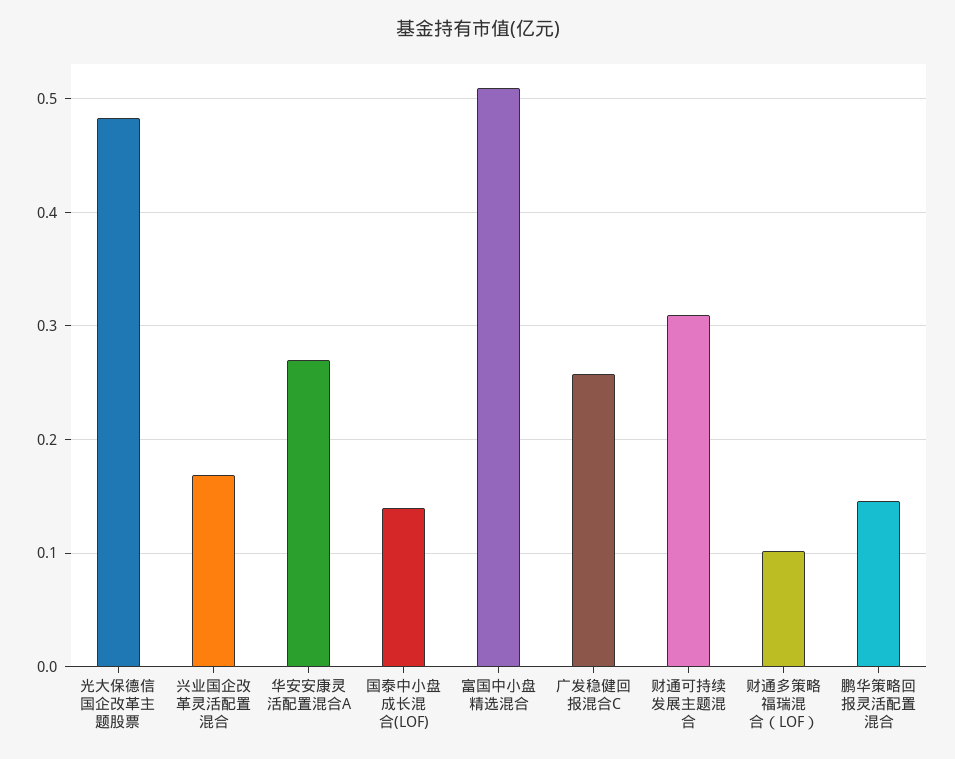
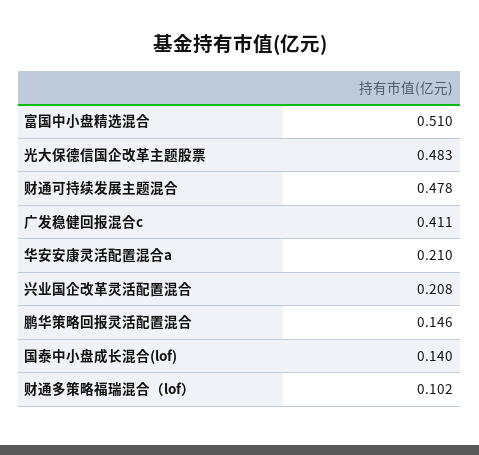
  {
    "光大保德信国企改革主题股票": 0.483,
-   "兴业国企改革灵活配置混合": 0.17,
+   "兴业国企改革灵活配置混合": 0.208,
-   "华安安康灵活配置混合A": 0.27,
+   "华安安康灵活配置混合A": 0.21,
    "国泰中小盘成长混合(LOF)": 0.14,
    "富国中小盘精选混合": 0.51,
-   "广发稳健回报混合C": 0.26,
+   "广发稳健回报混合C": 0.411,
-   "财通可持续发展主题混合": 0.31,
+   "财通可持续发展主题混合": 0.478,
    "财通多策略福瑞混合（LOF）": 0.102,
    "鹏华策略回报灵活配置混合": 0.146
  }

